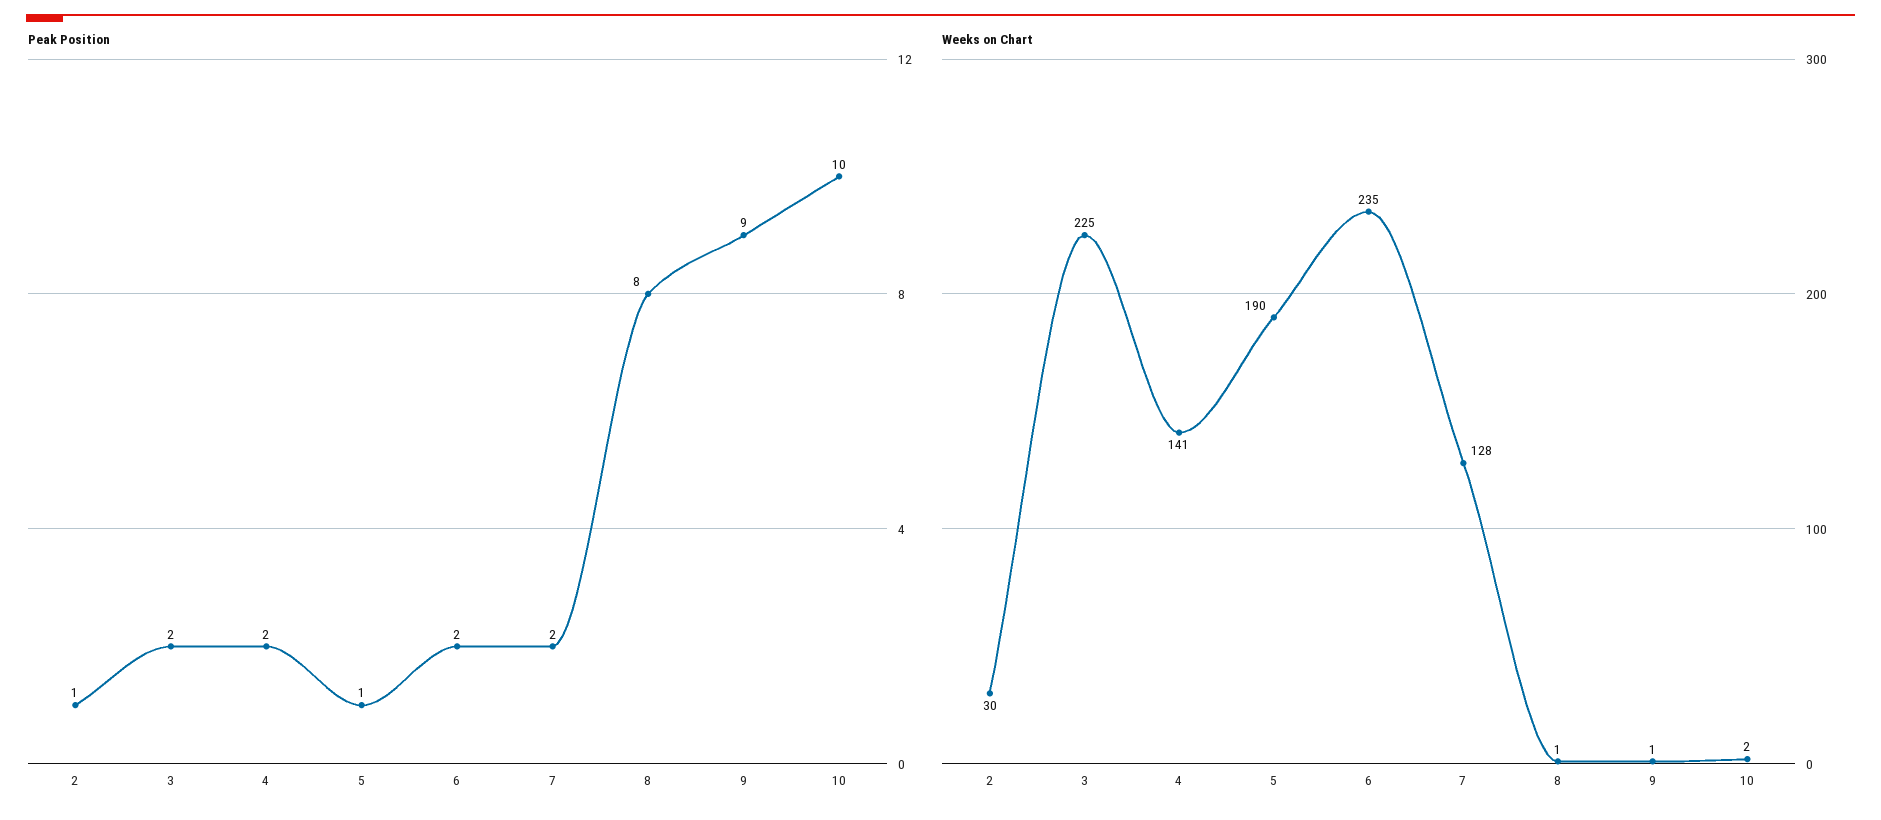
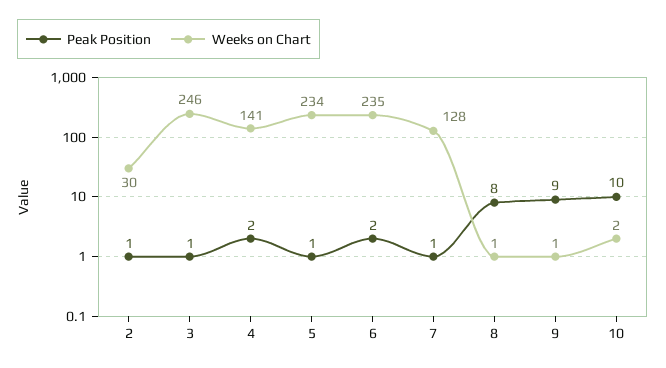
  {
    "Peak Position": {
      "2": 1,
-     "3": 2,
+     "3": 1,
      "4": 2,
      "5": 1,
      "6": 2,
-     "7": 2,
+     "7": 1,
      "8": 8,
      "9": 9,
      "10": 10
    },
    "Weeks on Chart": {
      "2": 30,
-     "3": 225,
+     "3": 246,
      "4": 141,
-     "5": 190,
+     "5": 234,
      "6": 235,
      "7": 128,
      "8": 1,
      "9": 1,
      "10": 2
    }
  }

